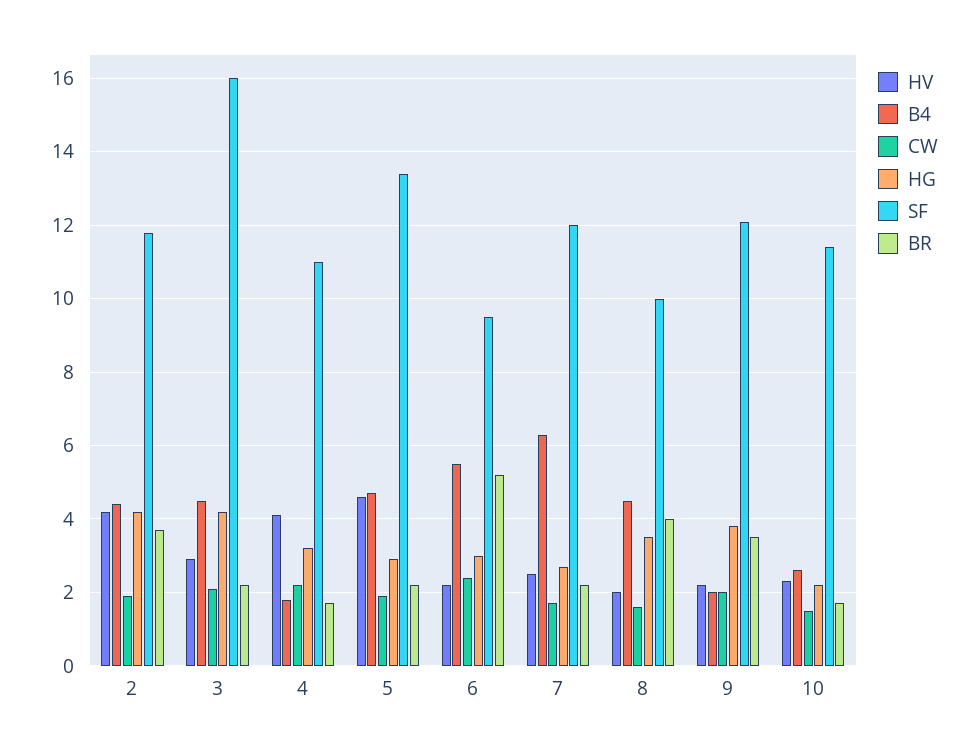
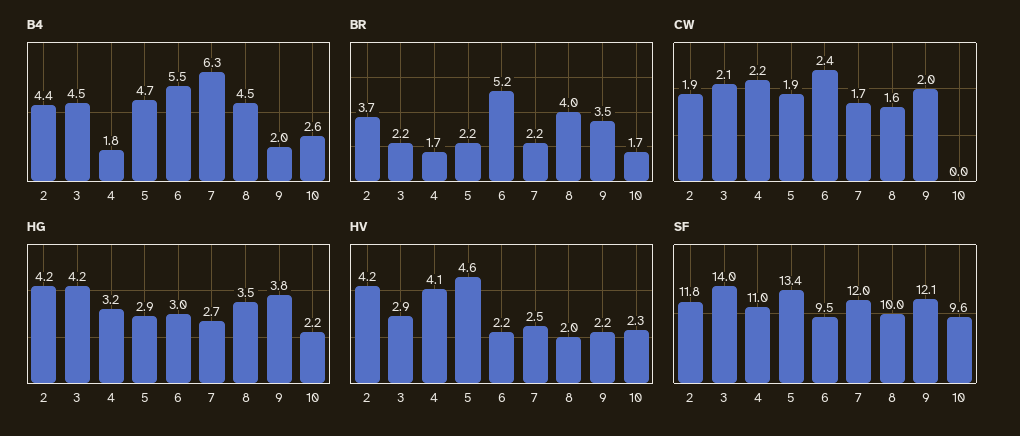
  {
    "HV": {
      "2": 4.2,
      "3": 2.9,
      "4": 4.1,
      "5": 4.6,
      "6": 2.2,
      "7": 2.5,
      "8": 2,
      "9": 2.2,
      "10": 2.3
    },
    "B4": {
      "2": 4.4,
      "3": 4.5,
      "4": 1.8,
      "5": 4.7,
      "6": 5.5,
      "7": 6.3,
      "8": 4.5,
      "9": 2,
      "10": 2.6
    },
    "CW": {
      "2": 1.9,
      "3": 2.1,
      "4": 2.2,
      "5": 1.9,
      "6": 2.4,
      "7": 1.7,
      "8": 1.6,
      "9": 2,
-     "10": 1.5
+     "10": 0
    },
    "HG": {
      "2": 4.2,
      "3": 4.2,
      "4": 3.2,
      "5": 2.9,
      "6": 3,
      "7": 2.7,
      "8": 3.5,
      "9": 3.8,
      "10": 2.2
    },
    "SF": {
      "2": 11.8,
-     "3": 16,
+     "3": 14,
      "4": 11,
      "5": 13.4,
      "6": 9.5,
      "7": 12,
      "8": 10,
      "9": 12.1,
-     "10": 11.5
+     "10": 9.6
    },
    "BR": {
      "2": 3.7,
      "3": 2.2,
      "4": 1.7,
      "5": 2.2,
      "6": 5.2,
      "7": 2.2,
      "8": 4,
      "9": 3.5,
      "10": 1.7
    }
  }

